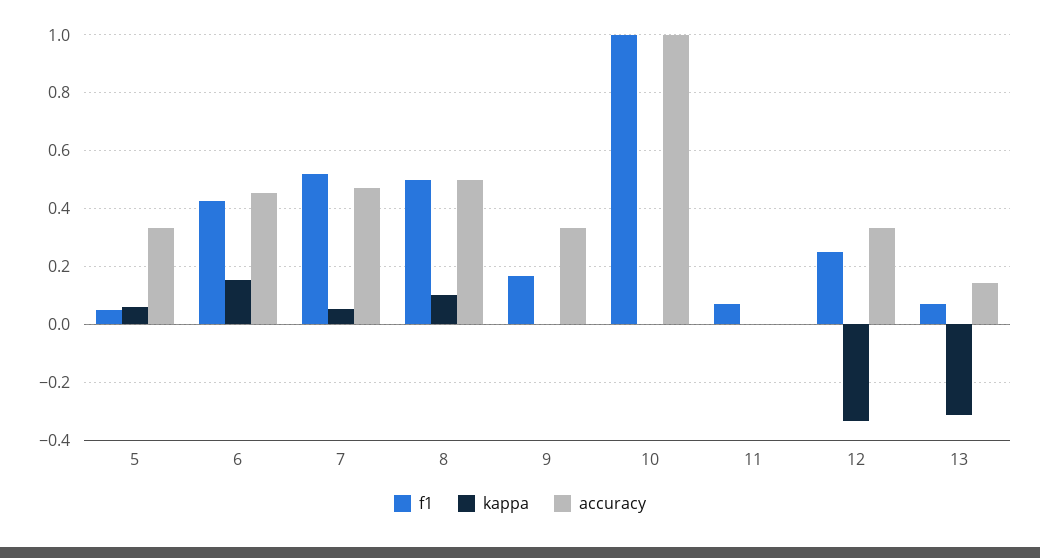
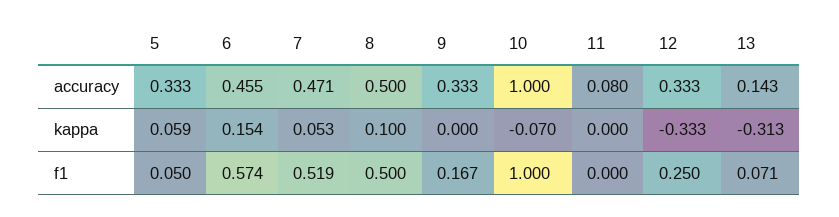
  {
    "f1": {
      "5": 0.05,
-     "6": 0.425,
+     "6": 0.574,
      "7": 0.519,
      "8": 0.5,
      "9": 0.167,
      "10": 1,
-     "11": 0.075,
+     "11": 0,
      "12": 0.25,
      "13": 0.071
    },
    "kappa": {
      "5": 0.059,
      "6": 0.154,
      "7": 0.053,
      "8": 0.1,
      "9": 0,
-     "10": 0,
+     "10": -0.07,
      "11": 0,
      "12": -0.333,
      "13": -0.313
    },
    "accuracy": {
      "5": 0.333,
      "6": 0.455,
      "7": 0.471,
      "8": 0.5,
      "9": 0.333,
      "10": 1,
-     "11": 0,
+     "11": 0.08,
      "12": 0.333,
      "13": 0.143
    }
  }

